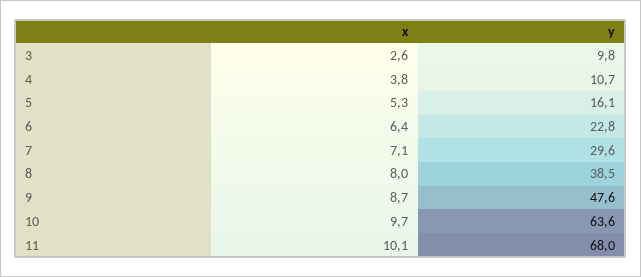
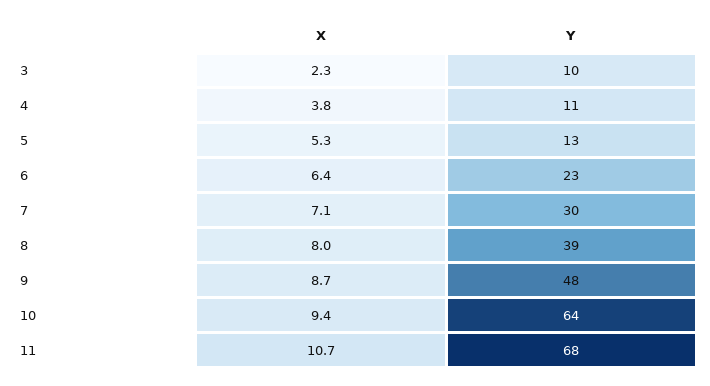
  {
    "x": {
-     "3": 2.6,
+     "3": 2.3,
      "4": 3.8,
      "5": 5.3,
      "6": 6.4,
      "7": 7.1,
      "8": 8,
      "9": 8.7,
-     "10": 9.7,
+     "10": 9.4,
-     "11": 10.1
+     "11": 10.7
    },
    "y": {
      "3": 9.8,
      "4": 10.7,
-     "5": 16.1,
+     "5": 13,
      "6": 22.8,
      "7": 29.6,
      "8": 38.5,
      "9": 47.6,
      "10": 63.6,
      "11": 68
    }
  }

